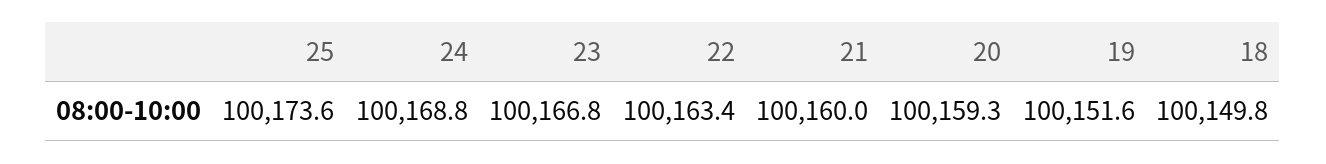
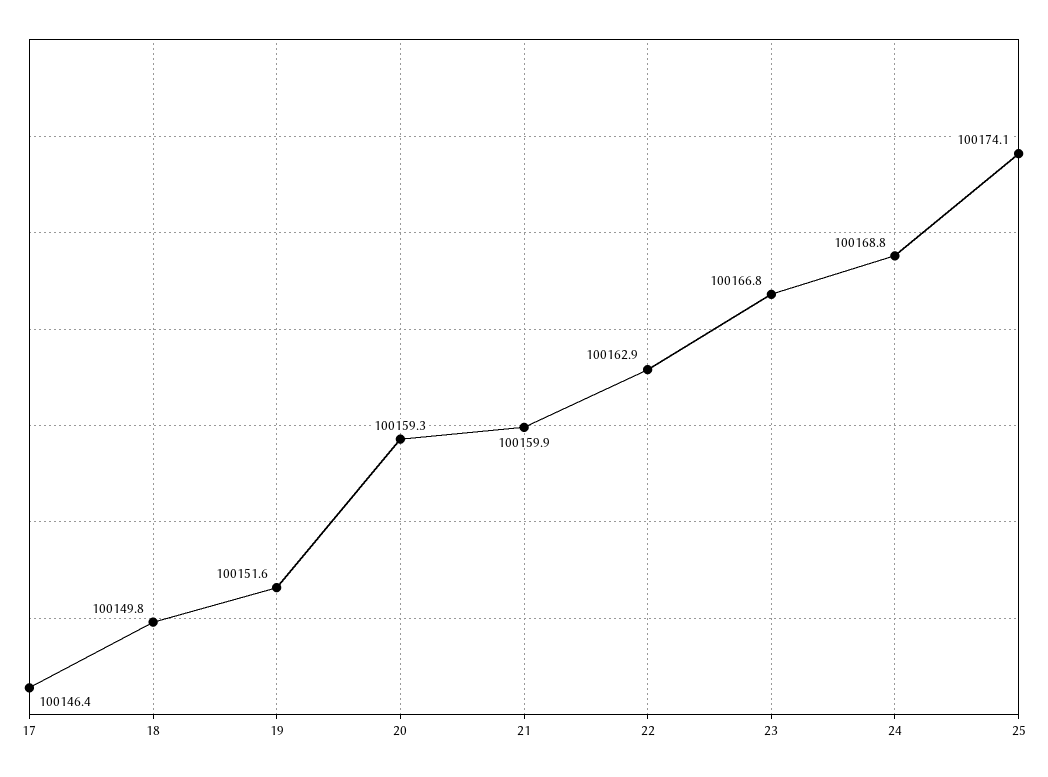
  {
-   "25": 100173.6,
+   "25": 100174.1,
    "24": 100168.8,
    "23": 100166.8,
-   "22": 100163.4,
+   "22": 100162.9,
-   "21": 100160,
+   "21": 100159.9,
    "20": 100159.3,
    "19": 100151.6,
-   "18": 100149.8
+   "18": 100149.8,
+   "17": 100146.4
  }

